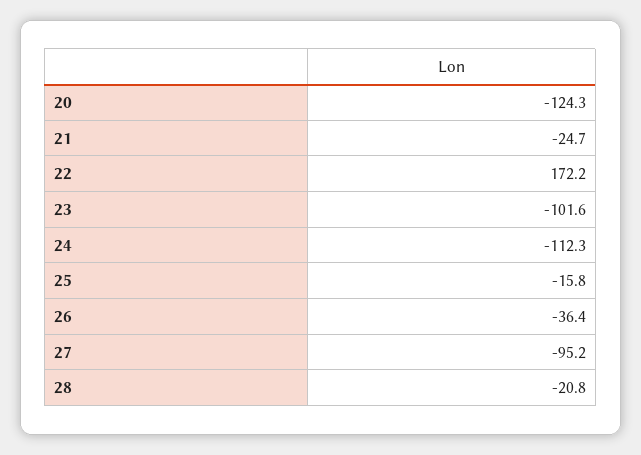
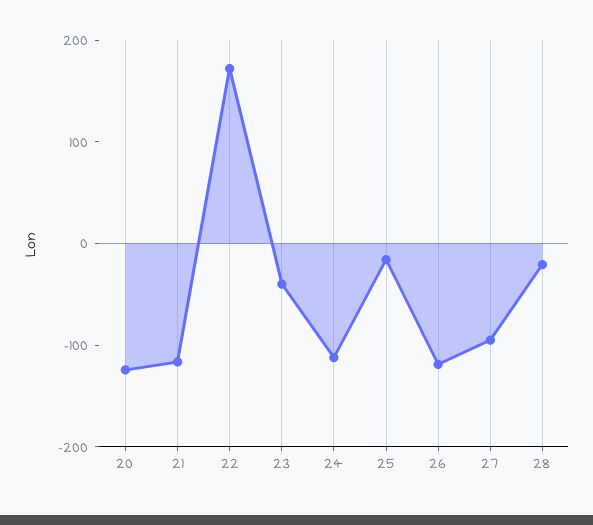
  {
    "20": -124.3,
-   "21": -24.7,
+   "21": -120,
    "22": 172.2,
-   "23": -101.6,
+   "23": -40,
    "24": -112.3,
    "25": -15.8,
-   "26": -36.4,
+   "26": -120,
    "27": -95.2,
    "28": -20.8
  }

